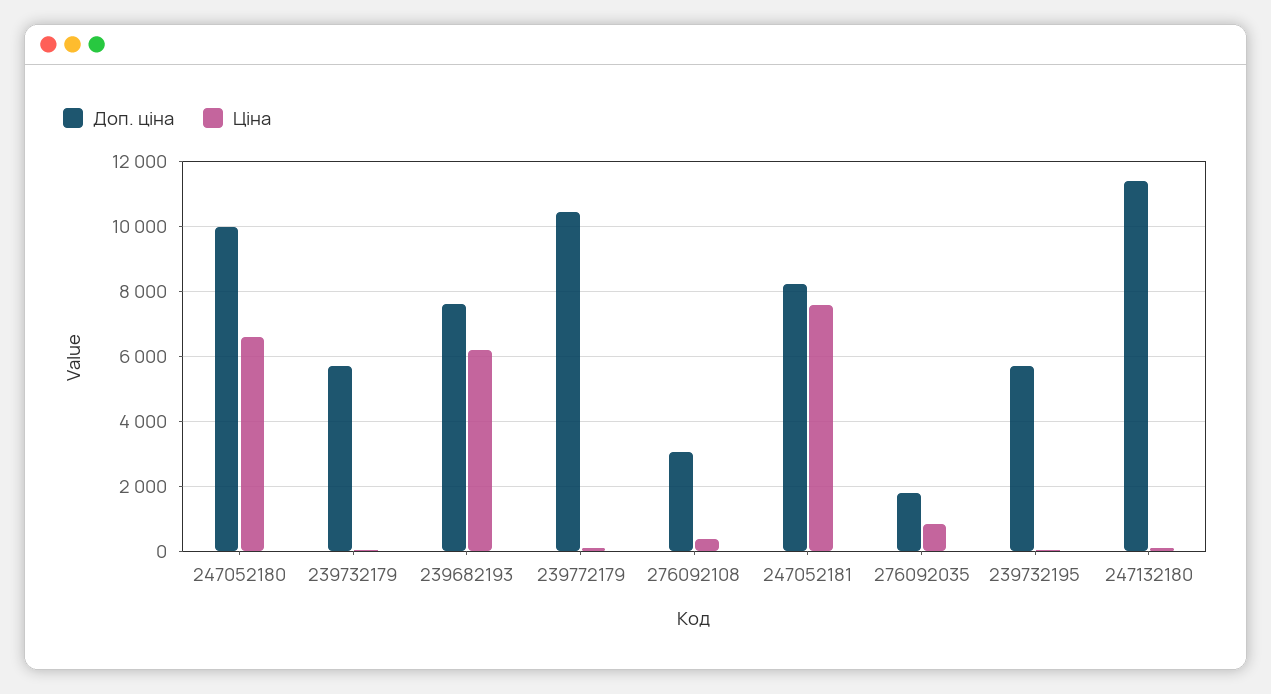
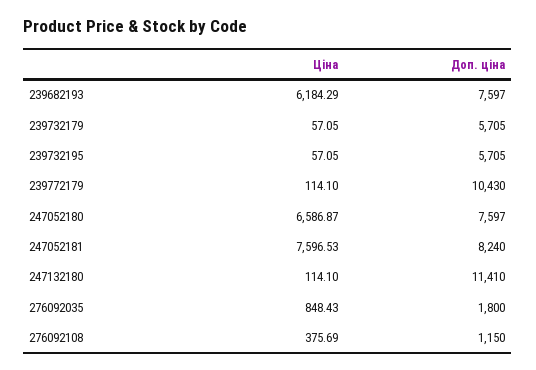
  {
    "Доп. ціна": {
-     "247052180": 10000,
+     "247052180": 7597,
      "239732179": 5705,
      "239682193": 7597,
      "239772179": 10430,
-     "276092108": 3000,
+     "276092108": 1150,
      "247052181": 8240,
      "276092035": 1800,
      "239732195": 5705,
      "247132180": 11410
    },
    "Ціна": {
      "247052180": 6586.87,
      "239732179": 57.05,
      "239682193": 6184.29,
      "239772179": 114.1,
      "276092108": 375.69,
      "247052181": 7596.53,
      "276092035": 848.43,
      "239732195": 57.05,
      "247132180": 114.1
    }
  }

